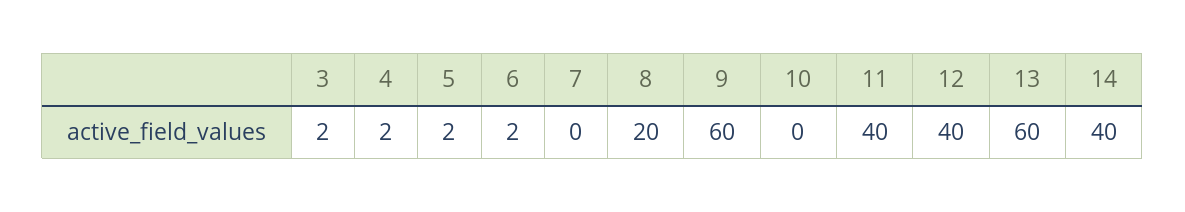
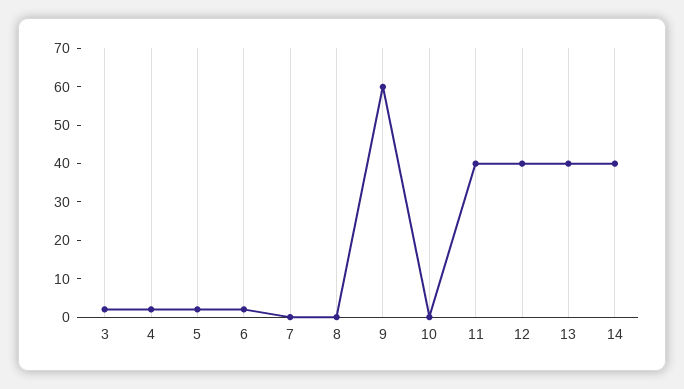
  {
    "3": 2,
    "4": 2,
    "5": 2,
    "6": 2,
    "7": 0,
-   "8": 20,
+   "8": 0,
    "9": 60,
    "10": 0,
    "11": 40,
    "12": 40,
-   "13": 60,
+   "13": 40,
    "14": 40
  }

